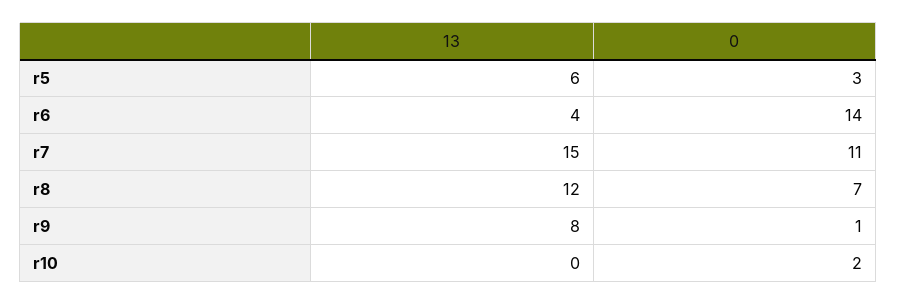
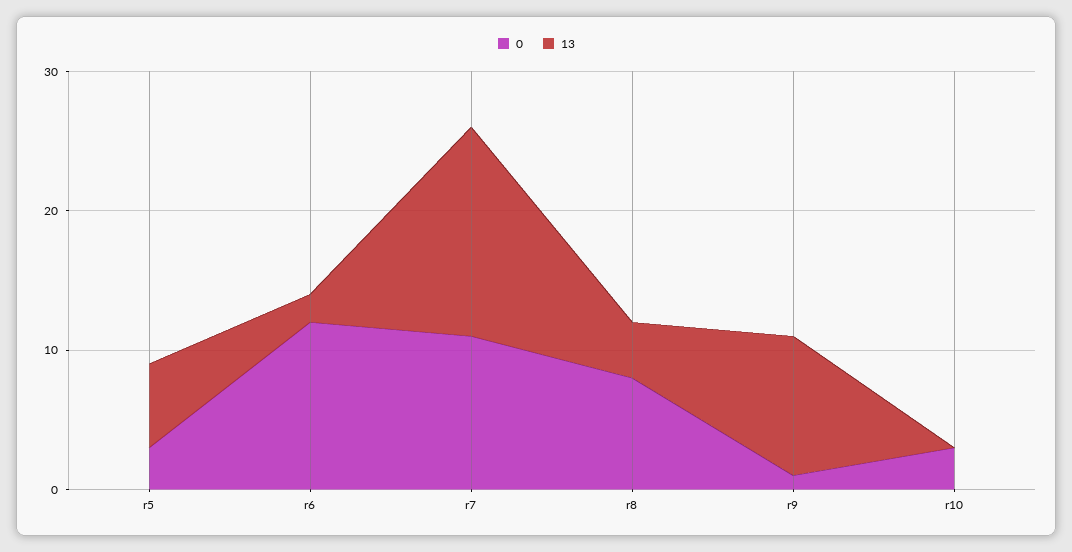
  {
    "13": {
      "r5": 6,
-     "r6": 4,
+     "r6": 2,
      "r7": 15,
-     "r8": 12,
+     "r8": 4,
-     "r9": 8,
+     "r9": 10,
      "r10": 0
    },
    "0": {
      "r5": 3,
-     "r6": 14,
+     "r6": 12,
      "r7": 11,
-     "r8": 7,
+     "r8": 8,
      "r9": 1,
-     "r10": 2
+     "r10": 3
    }
  }

